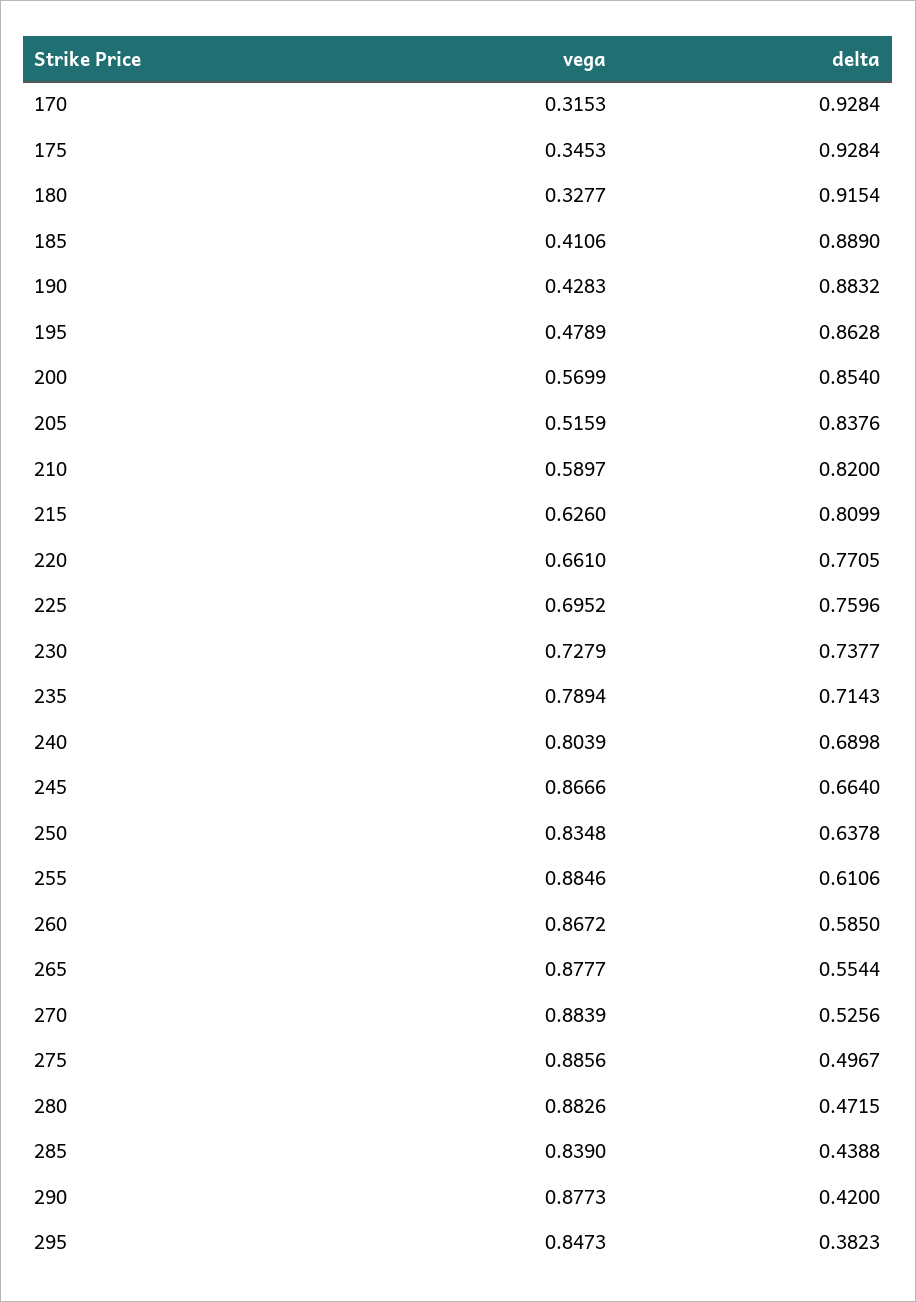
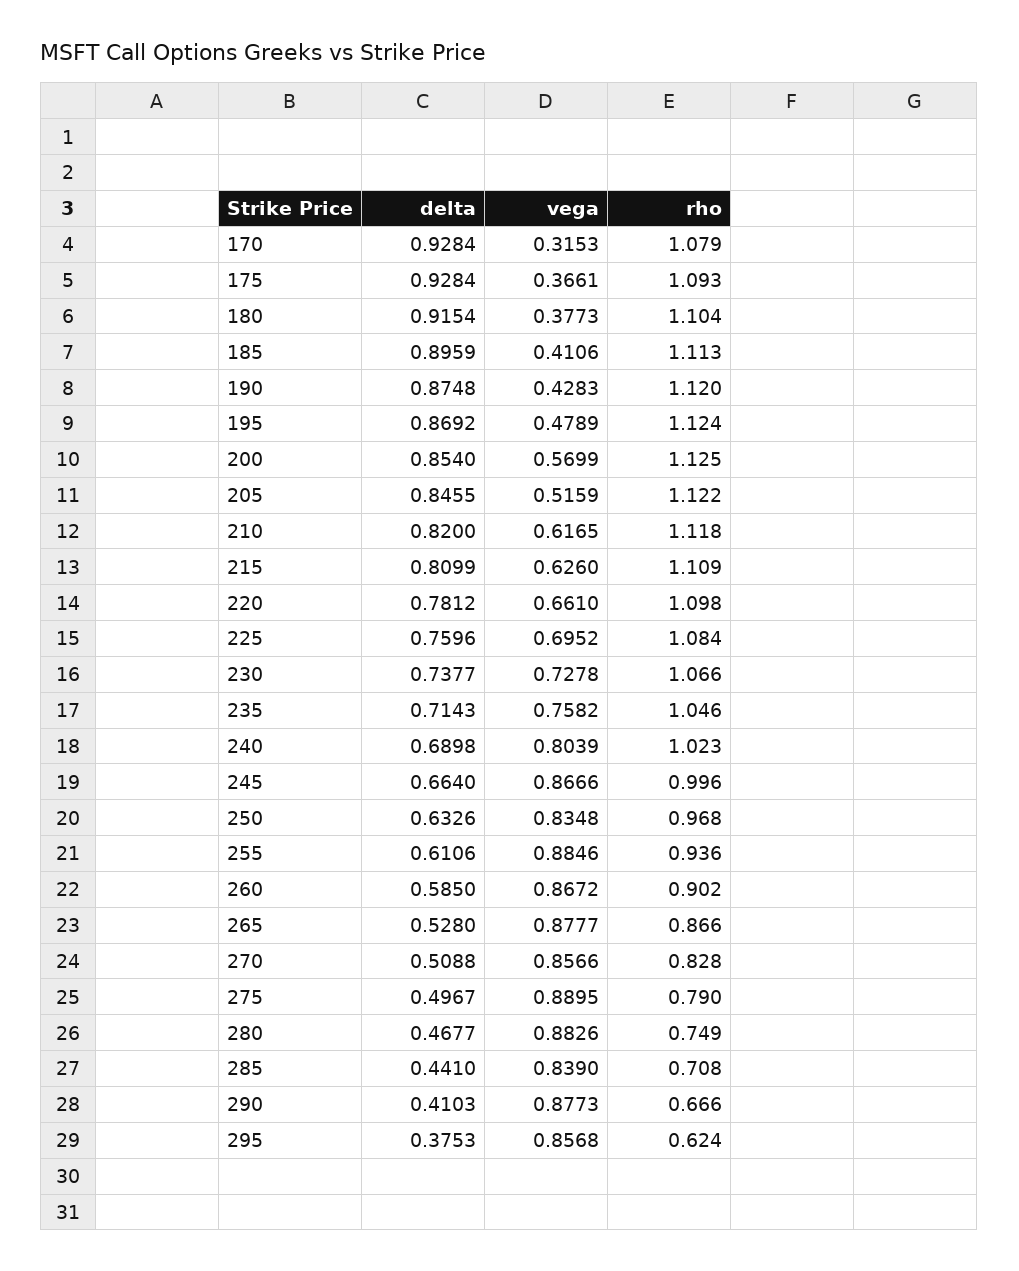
  {
    "vega": {
      "170": 0.3153,
-     "175": 0.3453,
+     "175": 0.3661,
-     "180": 0.3277,
+     "180": 0.3773,
      "185": 0.4106,
      "190": 0.4283,
      "195": 0.4789,
      "200": 0.5699,
      "205": 0.5159,
-     "210": 0.5897,
+     "210": 0.6165,
      "215": 0.626,
      "220": 0.661,
      "225": 0.6952,
-     "230": 0.7279,
+     "230": 0.7278,
-     "235": 0.7894,
+     "235": 0.7582,
      "240": 0.8039,
      "245": 0.8666,
      "250": 0.8348,
      "255": 0.8846,
      "260": 0.8672,
      "265": 0.8777,
-     "270": 0.8839,
+     "270": 0.8566,
-     "275": 0.8856,
+     "275": 0.8895,
      "280": 0.8826,
      "285": 0.839,
      "290": 0.8773,
-     "295": 0.8473
+     "295": 0.8568
    },
    "delta": {
      "170": 0.9284,
      "175": 0.9284,
      "180": 0.9154,
-     "185": 0.889,
+     "185": 0.8959,
-     "190": 0.8832,
+     "190": 0.8748,
-     "195": 0.8628,
+     "195": 0.8692,
      "200": 0.854,
-     "205": 0.8376,
+     "205": 0.8455,
      "210": 0.82,
      "215": 0.8099,
-     "220": 0.7705,
+     "220": 0.7812,
      "225": 0.7596,
      "230": 0.7377,
      "235": 0.7143,
      "240": 0.6898,
      "245": 0.664,
-     "250": 0.6378,
+     "250": 0.6326,
      "255": 0.6106,
      "260": 0.585,
-     "265": 0.5544,
+     "265": 0.528,
-     "270": 0.5256,
+     "270": 0.5088,
      "275": 0.4967,
-     "280": 0.4715,
+     "280": 0.4677,
-     "285": 0.4388,
+     "285": 0.441,
-     "290": 0.42,
+     "290": 0.4103,
-     "295": 0.3823
+     "295": 0.3753
-   }
+   },
+   "rho": {
+     "170": 1.079,
+     "175": 1.093,
+     "180": 1.104,
+     "185": 1.113,
+     "190": 1.12,
+     "195": 1.124,
+     "200": 1.125,
+     "205": 1.122,
+     "210": 1.118,
+     "215": 1.109,
+     "220": 1.098,
+     "225": 1.084,
+     "230": 1.066,
+     "235": 1.046,
+     "240": 1.023,
+     "245": 0.996,
+     "250": 0.968,
+     "255": 0.936,
+     "260": 0.902,
+     "265": 0.866,
+     "270": 0.828,
+     "275": 0.79,
+     "280": 0.749,
+     "285": 0.708,
+     "290": 0.666,
+     "295": 0.624
+   }
  }

